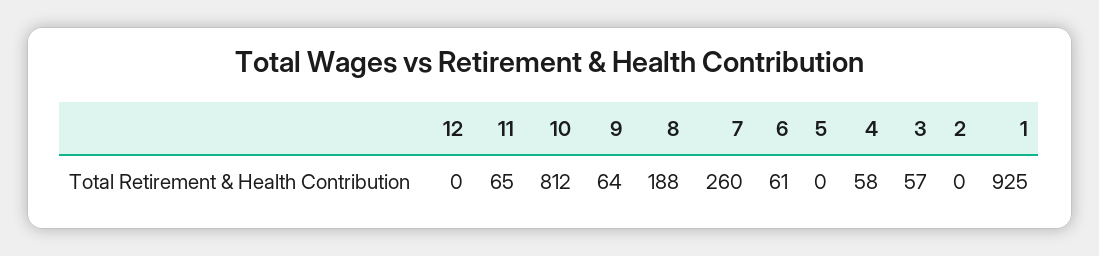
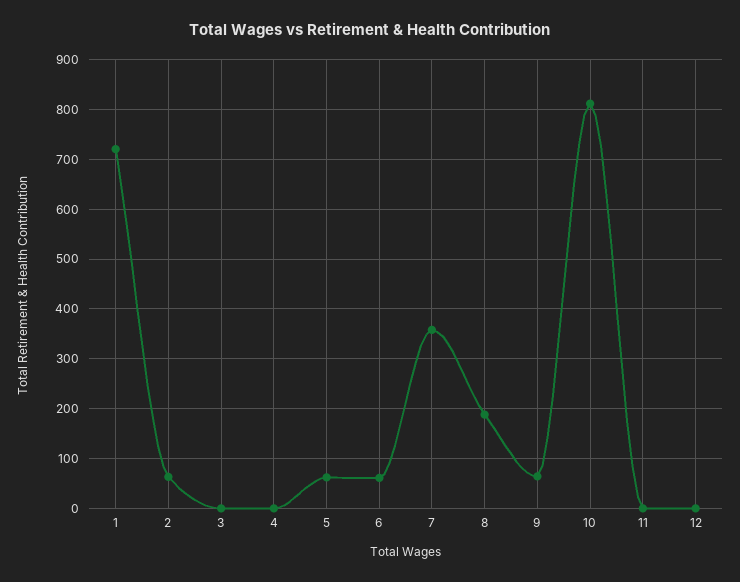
  {
    "12": 0,
-   "11": 65,
+   "11": 0,
    "10": 812,
    "9": 64,
    "8": 188,
-   "7": 260,
+   "7": 360,
    "6": 61,
-   "5": 0,
+   "5": 60,
-   "4": 58,
+   "4": 0,
-   "3": 57,
+   "3": 0,
-   "2": 0,
+   "2": 60,
-   "1": 925
+   "1": 720
  }

